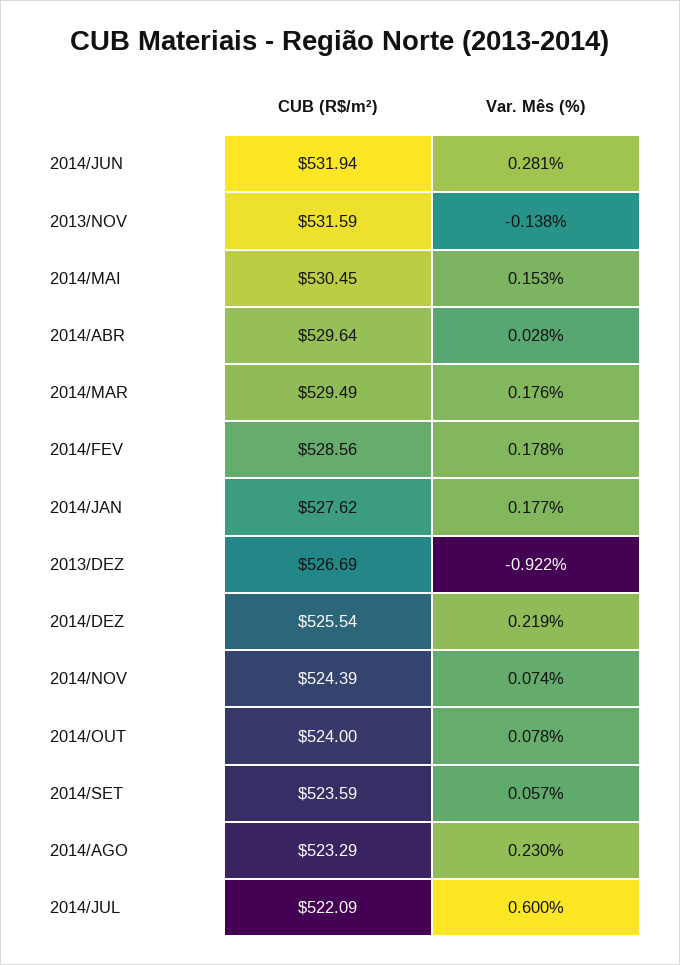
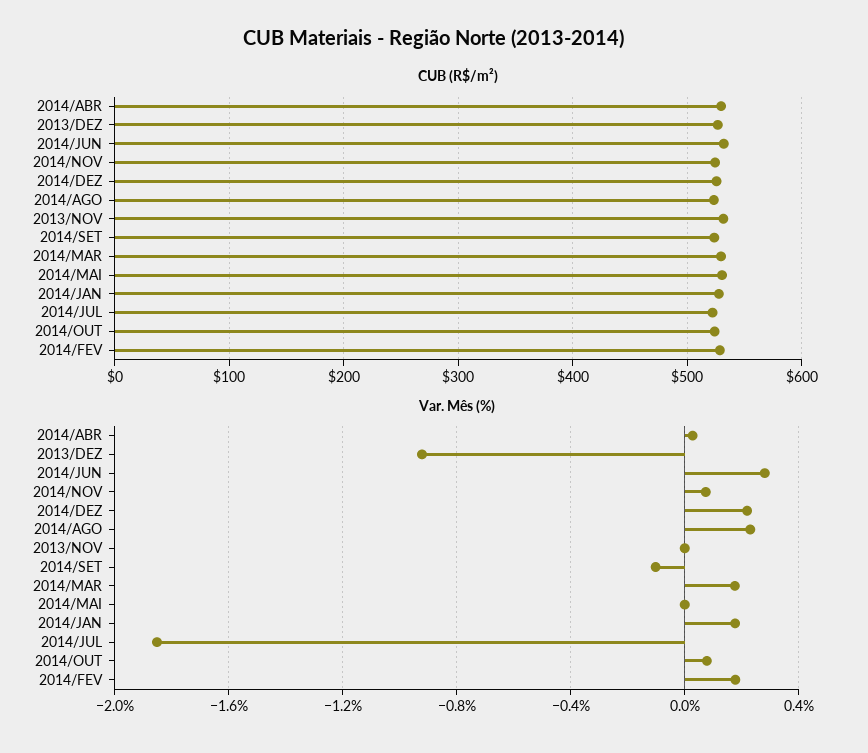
  {
    "CUB (R$/m²)": {
      "2014/JUN": 531.94,
      "2013/NOV": 531.59,
      "2014/MAI": 530.45,
      "2014/ABR": 529.64,
      "2014/MAR": 529.49,
      "2014/FEV": 528.56,
      "2014/JAN": 527.62,
      "2013/DEZ": 526.69,
      "2014/DEZ": 525.54,
      "2014/NOV": 524.39,
      "2014/OUT": 524,
      "2014/SET": 523.59,
      "2014/AGO": 523.29,
      "2014/JUL": 522.09
    },
    "Var. Mês (%)": {
      "2014/JUN": 0.281,
-     "2013/NOV": -0.138,
+     "2013/NOV": 0,
-     "2014/MAI": 0.153,
+     "2014/MAI": 0,
      "2014/ABR": 0.028,
      "2014/MAR": 0.176,
      "2014/FEV": 0.178,
      "2014/JAN": 0.177,
      "2013/DEZ": -0.922,
      "2014/DEZ": 0.219,
      "2014/NOV": 0.074,
      "2014/OUT": 0.078,
-     "2014/SET": 0.057,
+     "2014/SET": -0.1,
      "2014/AGO": 0.23,
-     "2014/JUL": 0.6
+     "2014/JUL": -1.85
    }
  }

